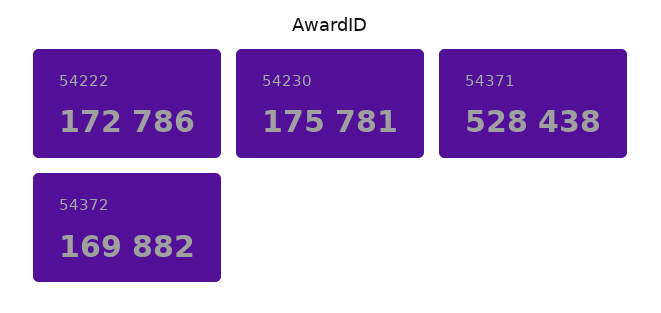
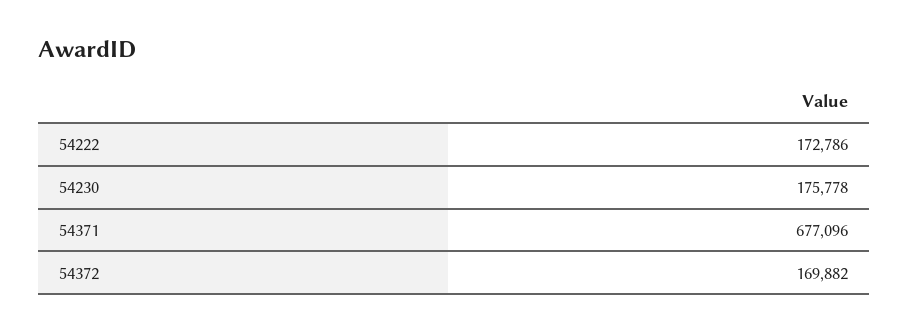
  {
    "54222": 172786,
-   "54230": 175781,
+   "54230": 175778,
-   "54371": 528438,
+   "54371": 677096,
    "54372": 169882
  }

